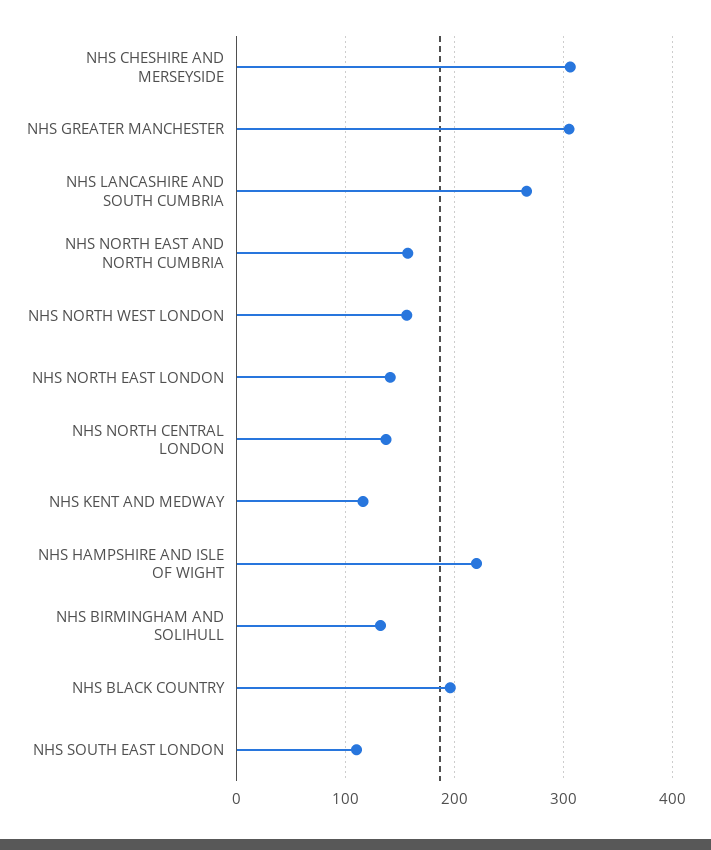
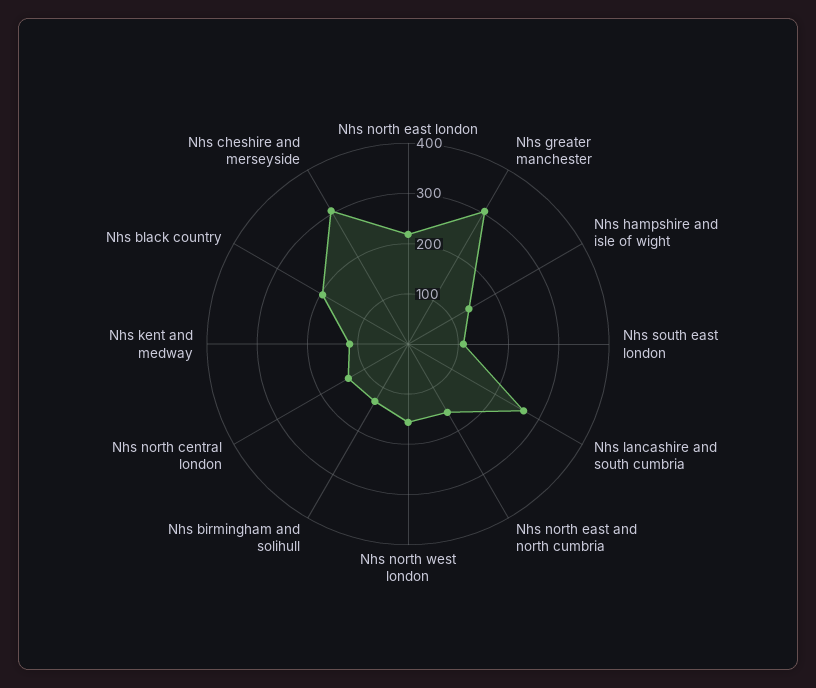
  {
    "NHS CHESHIRE AND MERSEYSIDE": 310,
    "NHS GREATER MANCHESTER": 310,
    "NHS LANCASHIRE AND SOUTH CUMBRIA": 270,
    "NHS NORTH EAST AND NORTH CUMBRIA": 160,
    "NHS NORTH WEST LONDON": 160,
-   "NHS NORTH EAST LONDON": 140,
+   "NHS NORTH EAST LONDON": 220,
    "NHS NORTH CENTRAL LONDON": 140,
    "NHS KENT AND MEDWAY": 120,
-   "NHS HAMPSHIRE AND ISLE OF WIGHT": 220,
+   "NHS HAMPSHIRE AND ISLE OF WIGHT": 140,
    "NHS BIRMINGHAM AND SOLIHULL": 130,
    "NHS BLACK COUNTRY": 200,
    "NHS SOUTH EAST LONDON": 110
  }

